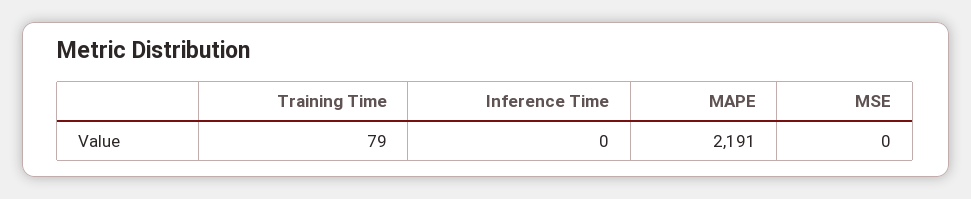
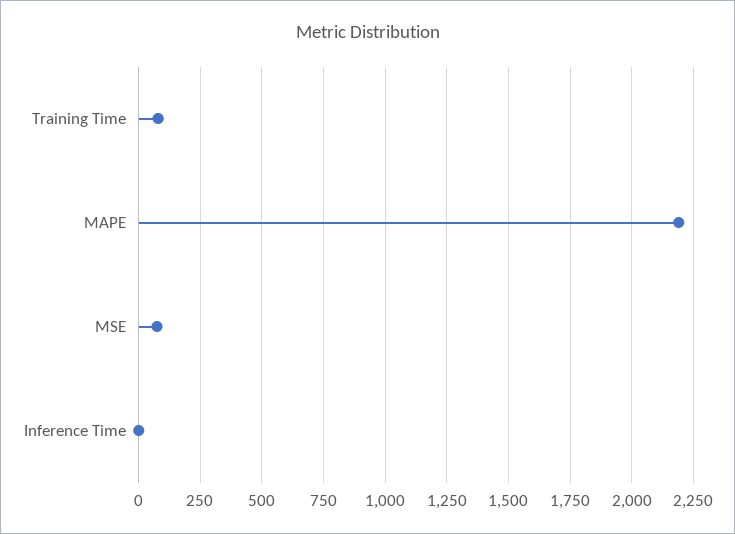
  {
    "Training Time": 79,
    "Inference Time": 0,
    "MAPE": 2191,
-   "MSE": 0
+   "MSE": 75
  }

